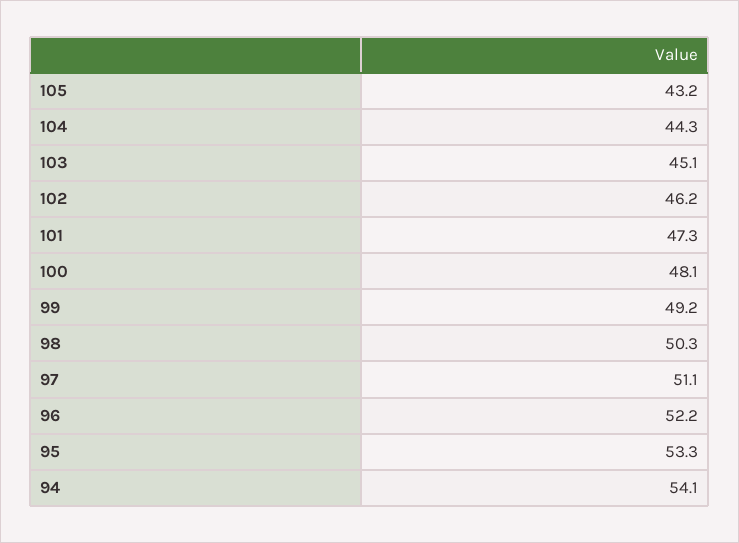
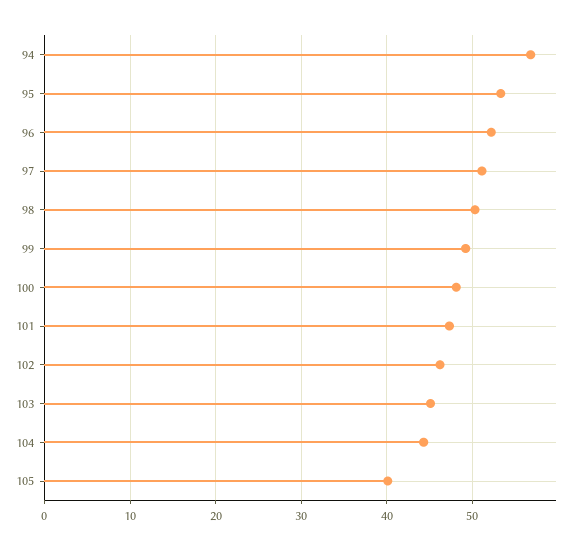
  {
-   "105": 43.2,
+   "105": 40,
    "104": 44.3,
    "103": 45.1,
    "102": 46.2,
    "101": 47.3,
    "100": 48.1,
    "99": 49.2,
    "98": 50.3,
    "97": 51.1,
    "96": 52.2,
    "95": 53.3,
-   "94": 54.1
+   "94": 57
  }

